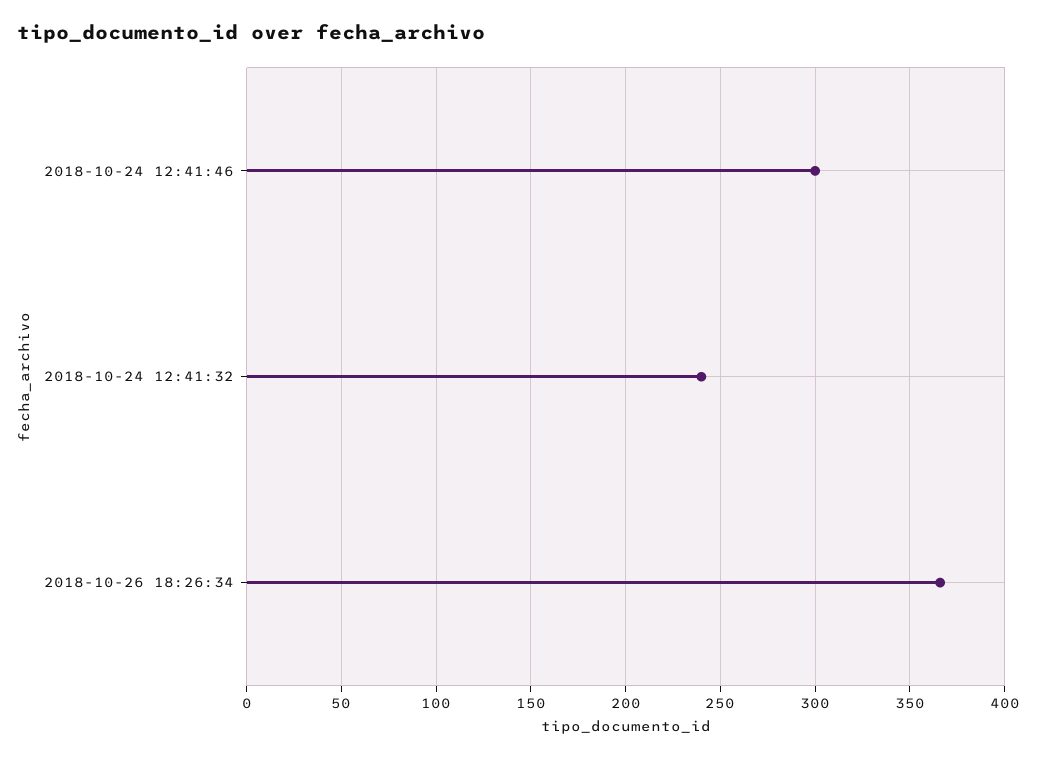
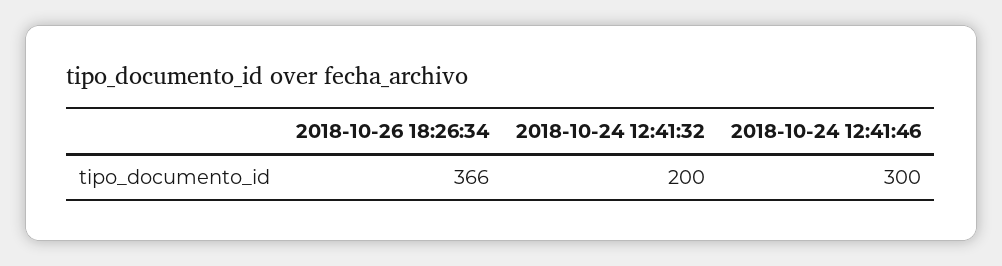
  {
    "2018-10-24 12:41:46": 300,
-   "2018-10-24 12:41:32": 240,
+   "2018-10-24 12:41:32": 200,
    "2018-10-26 18:26:34": 366
  }

